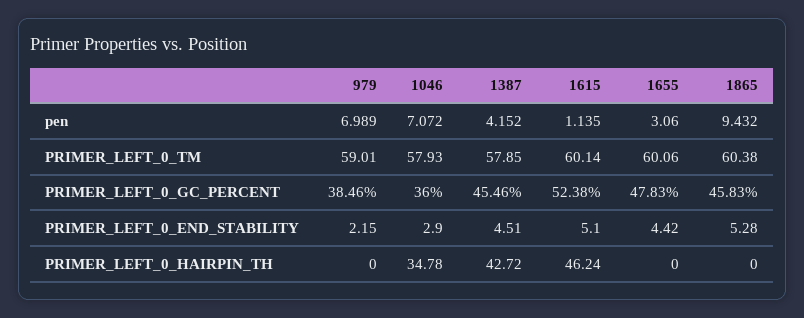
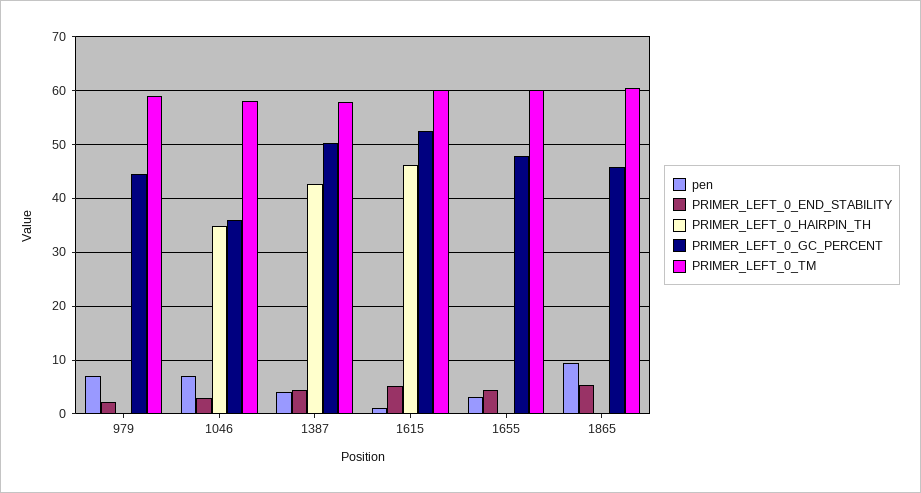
  {
    "pen": {
      "979": 6.989,
      "1046": 7.072,
      "1387": 4.152,
      "1615": 1.135,
      "1655": 3.06,
      "1865": 9.432
    },
    "PRIMER_LEFT_0_TM": {
      "979": 59.01,
      "1046": 57.93,
      "1387": 57.85,
      "1615": 60.14,
      "1655": 60.06,
      "1865": 60.38
    },
    "PRIMER_LEFT_0_GC_PERCENT": {
-     "979": 38.46,
+     "979": 44,
      "1046": 36,
-     "1387": 45.46,
+     "1387": 50,
      "1615": 52.38,
      "1655": 47.83,
      "1865": 45.83
    },
    "PRIMER_LEFT_0_END_STABILITY": {
      "979": 2.15,
      "1046": 2.9,
      "1387": 4.51,
      "1615": 5.1,
      "1655": 4.42,
      "1865": 5.28
    },
    "PRIMER_LEFT_0_HAIRPIN_TH": {
      "979": 0,
      "1046": 34.78,
      "1387": 42.72,
      "1615": 46.24,
      "1655": 0,
      "1865": 0
    }
  }

